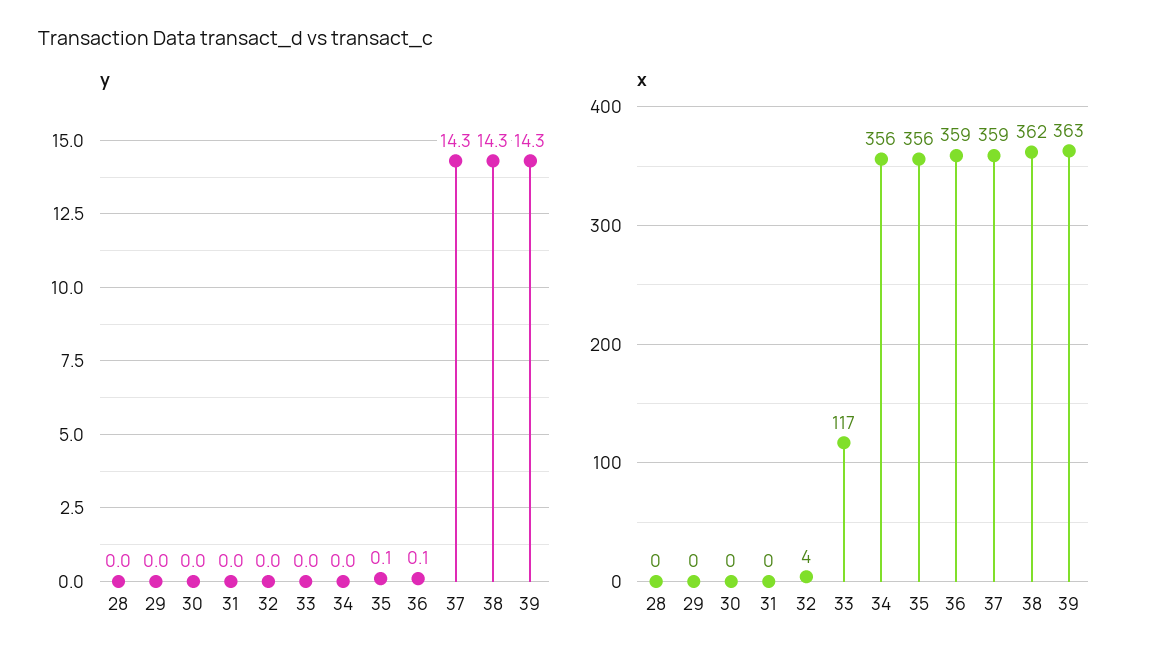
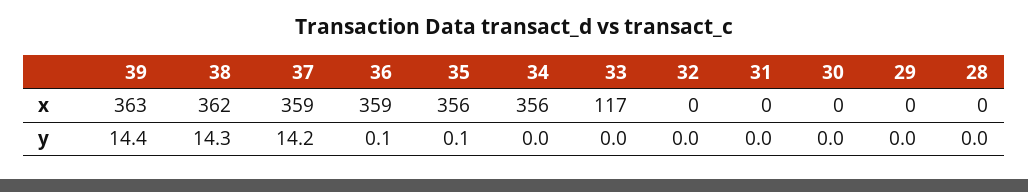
  {
    "y": {
      "28": 0,
      "29": 0,
      "30": 0,
      "31": 0,
      "32": 0,
      "33": 0,
      "34": 0,
      "35": 0.1,
      "36": 0.1,
-     "37": 14.3,
+     "37": 14.2,
      "38": 14.3,
-     "39": 14.3
+     "39": 14.4
    },
    "x": {
      "28": 0,
      "29": 0,
      "30": 0,
      "31": 0,
-     "32": 4,
+     "32": 0,
      "33": 117,
      "34": 356,
      "35": 356,
      "36": 359,
      "37": 359,
      "38": 362,
      "39": 363
    }
  }

